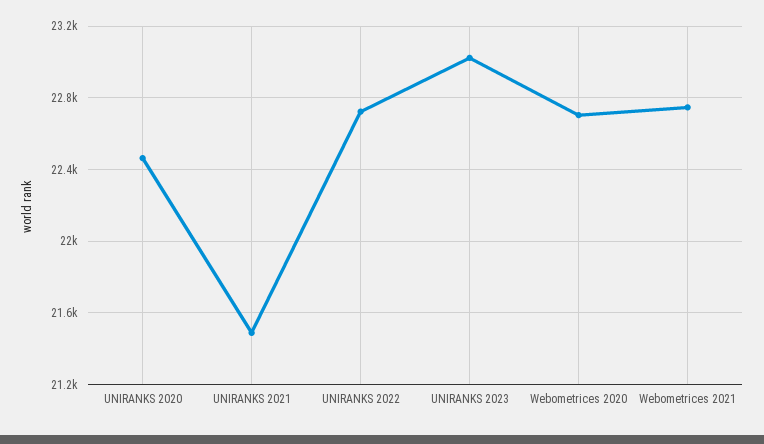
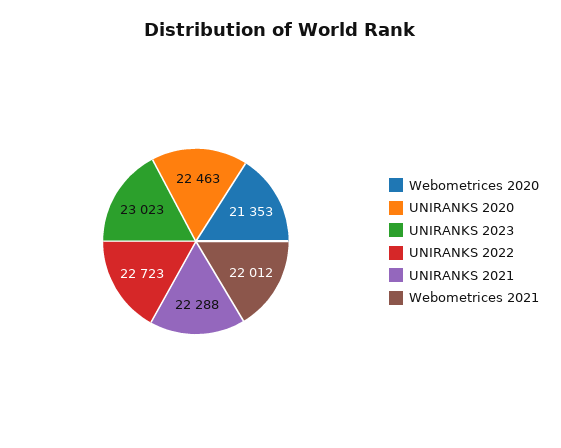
  {
    "UNIRANKS 2020": 22463,
-   "UNIRANKS 2021": 21500,
+   "UNIRANKS 2021": 22288,
    "UNIRANKS 2022": 22723,
    "UNIRANKS 2023": 23023,
-   "Webometrices 2020": 22700,
+   "Webometrices 2020": 21353,
-   "Webometrices 2021": 22750
+   "Webometrices 2021": 22012
  }

